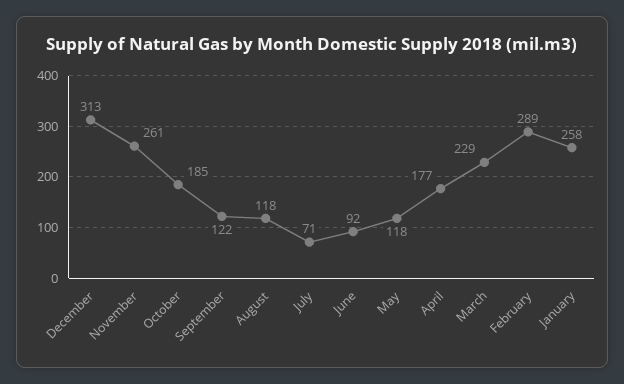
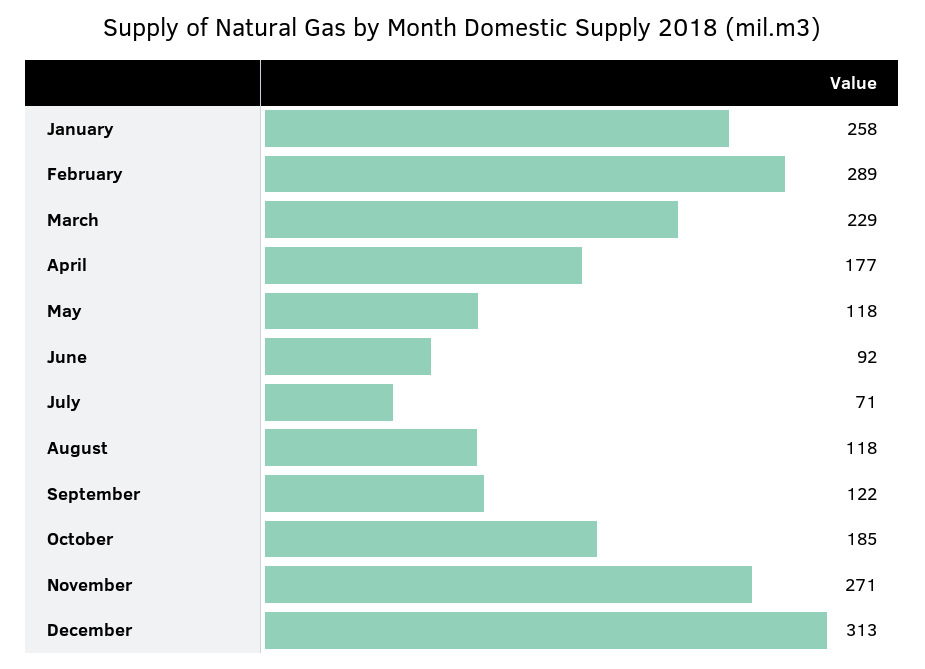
  {
    "December": 313,
-   "November": 261,
+   "November": 271,
    "October": 185,
    "September": 122,
    "August": 118,
    "July": 71,
    "June": 92,
    "May": 118,
    "April": 177,
    "March": 229,
    "February": 289,
    "January": 258
  }

